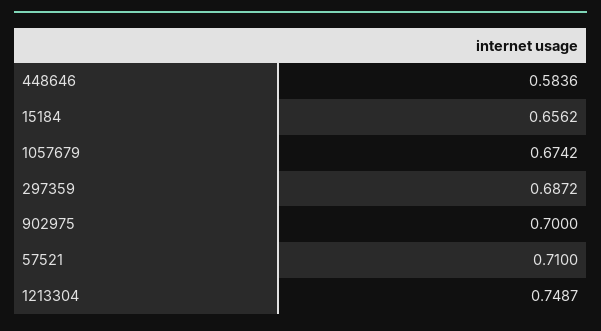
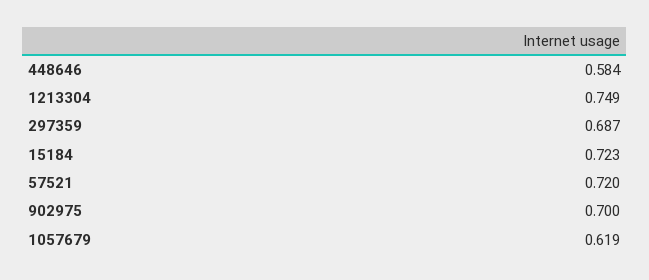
  {
    "448646": 0.5836,
-   "15184": 0.6562,
+   "15184": 0.723,
-   "1057679": 0.6742,
+   "1057679": 0.619,
    "297359": 0.6872,
    "902975": 0.7,
-   "57521": 0.71,
+   "57521": 0.72,
    "1213304": 0.7487
  }

